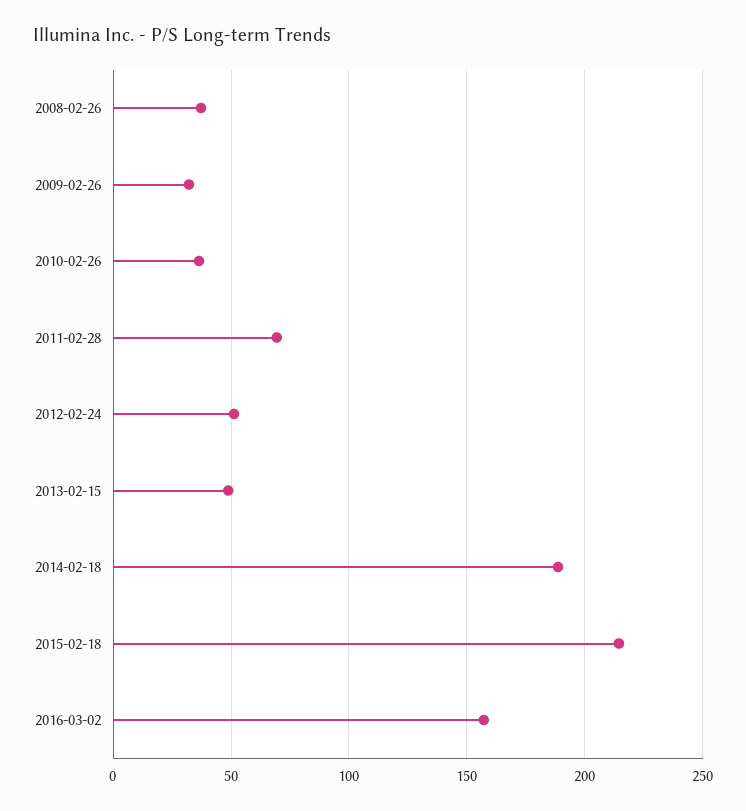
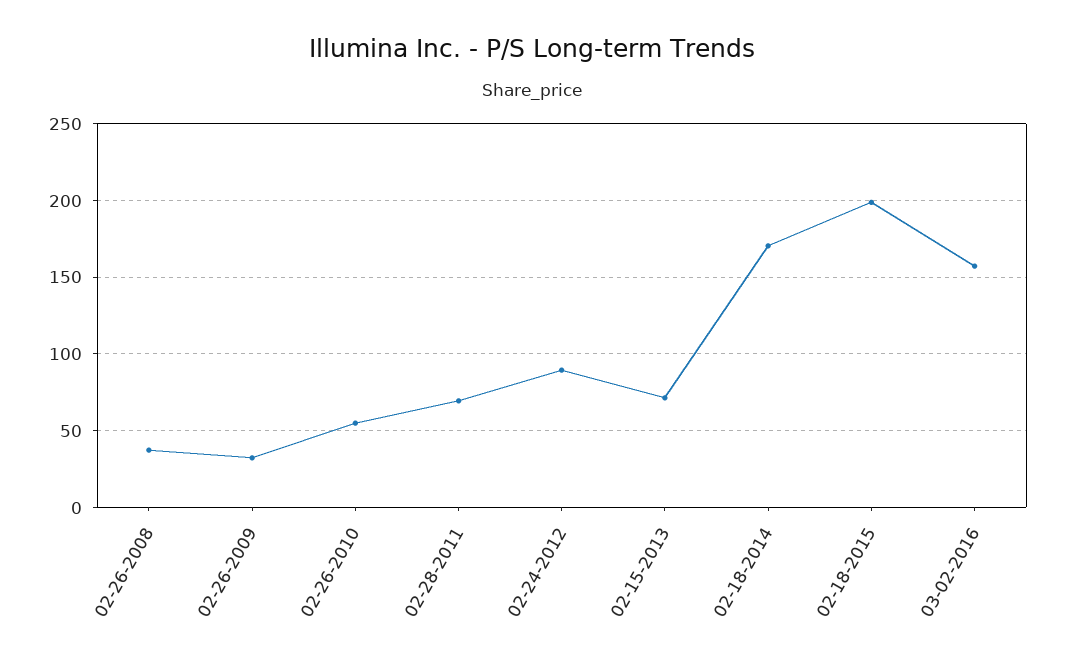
  {
    "2008-02-26": 35,
    "2009-02-26": 30,
-   "2010-02-26": 35,
+   "2010-02-26": 55,
    "2011-02-28": 70,
-   "2012-02-24": 50,
+   "2012-02-24": 90,
-   "2013-02-15": 50,
+   "2013-02-15": 70,
-   "2014-02-18": 190,
+   "2014-02-18": 170,
-   "2015-02-18": 215,
+   "2015-02-18": 200,
    "2016-03-02": 155
  }

